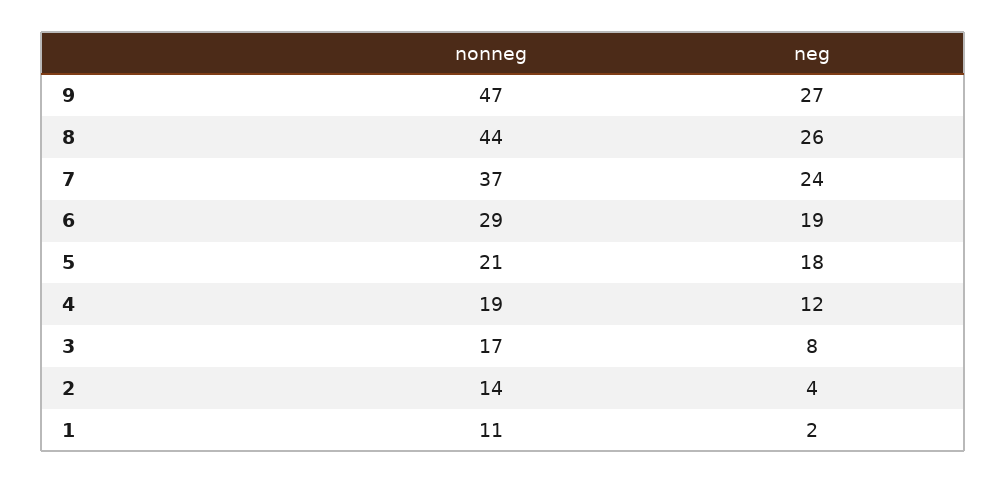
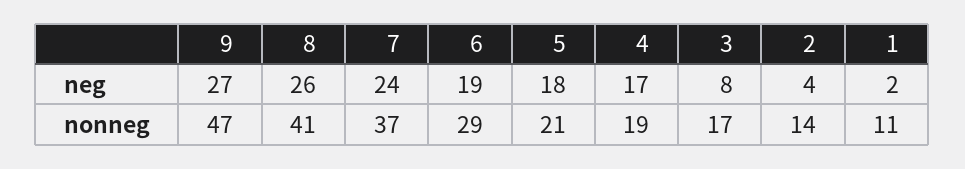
  {
    "nonneg": {
      "9": 47,
-     "8": 44,
+     "8": 41,
      "7": 37,
      "6": 29,
      "5": 21,
      "4": 19,
      "3": 17,
      "2": 14,
      "1": 11
    },
    "neg": {
      "9": 27,
      "8": 26,
      "7": 24,
      "6": 19,
      "5": 18,
-     "4": 12,
+     "4": 17,
      "3": 8,
      "2": 4,
      "1": 2
    }
  }

